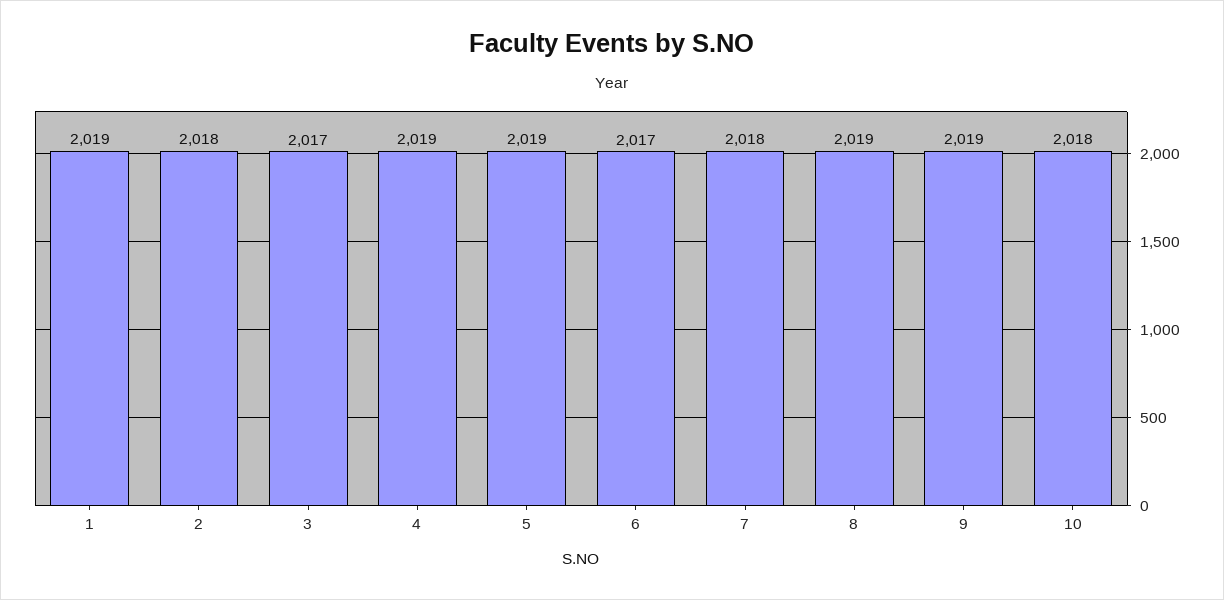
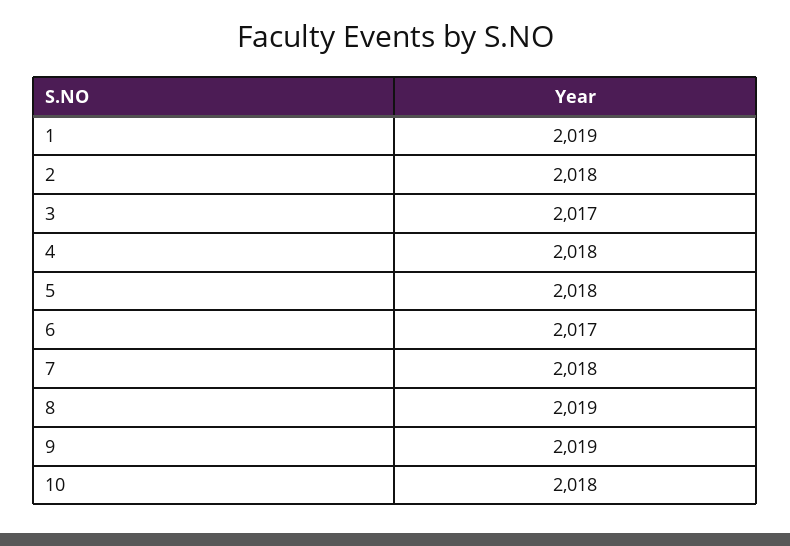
  {
    "1": 2019,
    "2": 2018,
    "3": 2017,
-   "4": 2019,
+   "4": 2018,
-   "5": 2019,
+   "5": 2018,
    "6": 2017,
    "7": 2018,
    "8": 2019,
    "9": 2019,
    "10": 2018
  }

